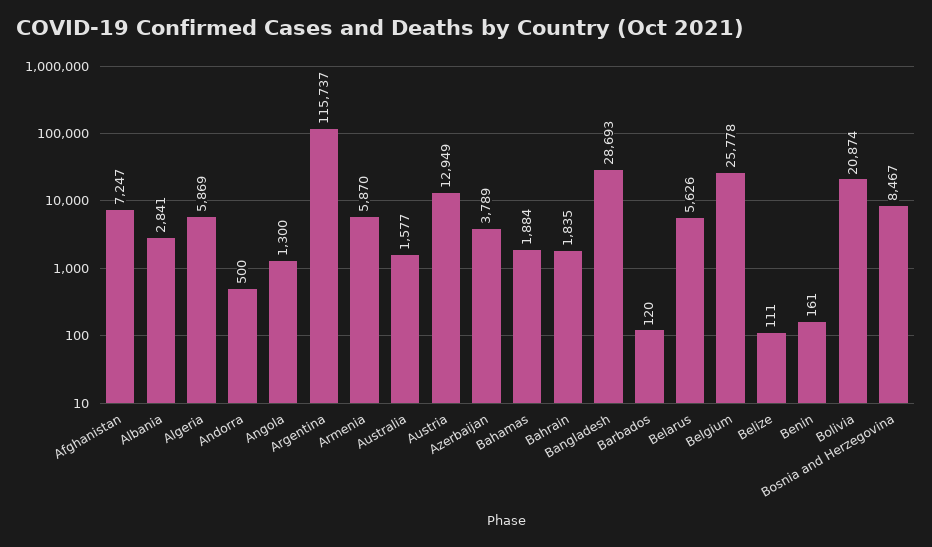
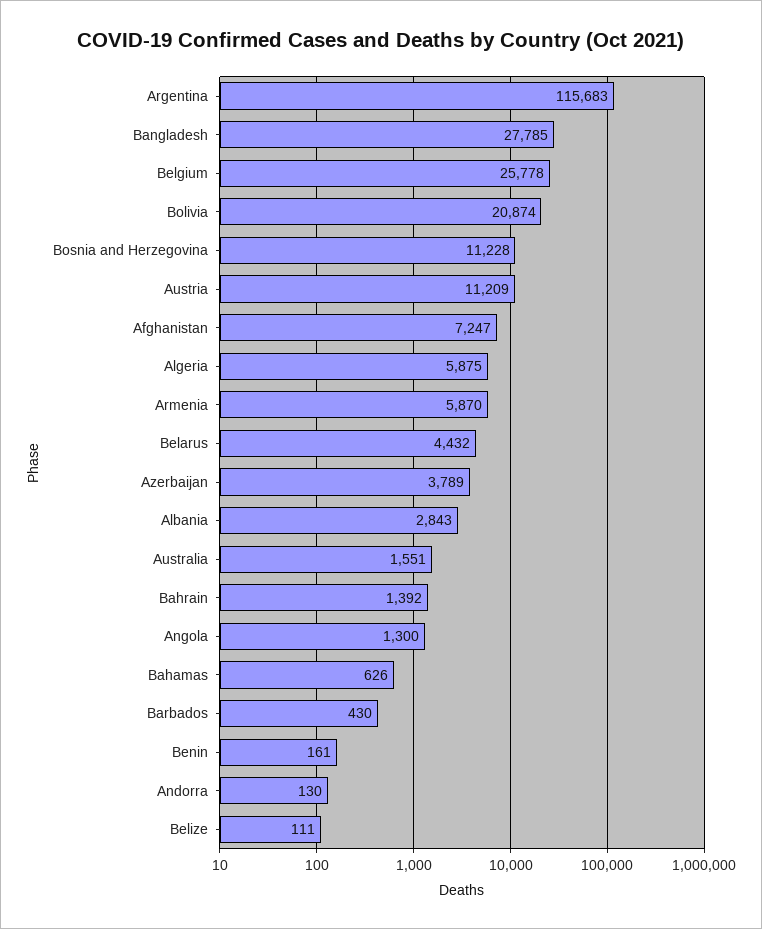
  {
    "Afghanistan": 7247,
-   "Albania": 2841,
+   "Albania": 2843,
-   "Algeria": 5869,
+   "Algeria": 5875,
-   "Andorra": 500,
+   "Andorra": 130,
    "Angola": 1300,
-   "Argentina": 115737,
+   "Argentina": 115683,
    "Armenia": 5870,
-   "Australia": 1577,
+   "Australia": 1551,
-   "Austria": 12949,
+   "Austria": 11209,
    "Azerbaijan": 3789,
-   "Bahamas": 1884,
+   "Bahamas": 626,
-   "Bahrain": 1835,
+   "Bahrain": 1392,
-   "Bangladesh": 28693,
+   "Bangladesh": 27785,
-   "Barbados": 120,
+   "Barbados": 430,
-   "Belarus": 5626,
+   "Belarus": 4432,
    "Belgium": 25778,
    "Belize": 111,
    "Benin": 161,
    "Bolivia": 20874,
-   "Bosnia and Herzegovina": 8467
+   "Bosnia and Herzegovina": 11228
  }

